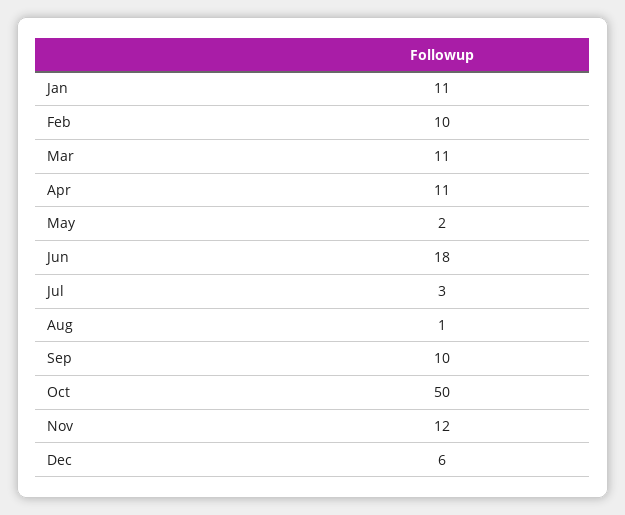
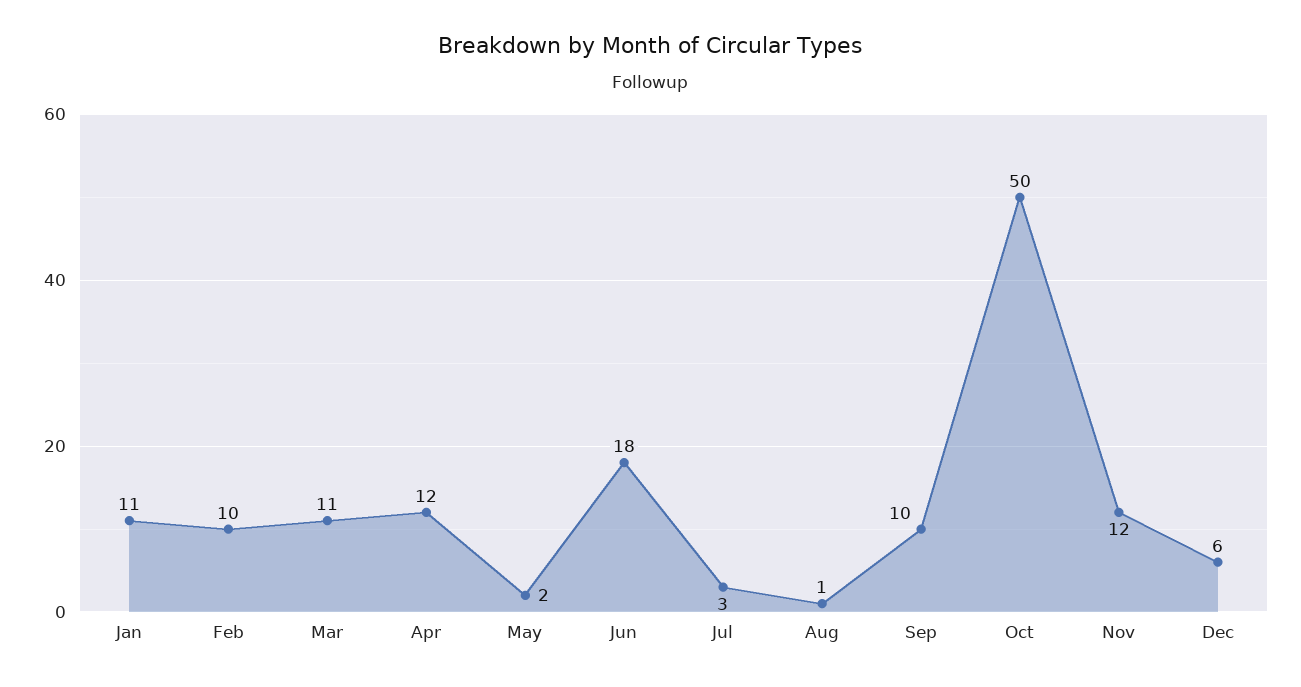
  {
    "Jan": 11,
    "Feb": 10,
    "Mar": 11,
-   "Apr": 11,
+   "Apr": 12,
    "May": 2,
    "Jun": 18,
    "Jul": 3,
    "Aug": 1,
    "Sep": 10,
    "Oct": 50,
    "Nov": 12,
    "Dec": 6
  }

